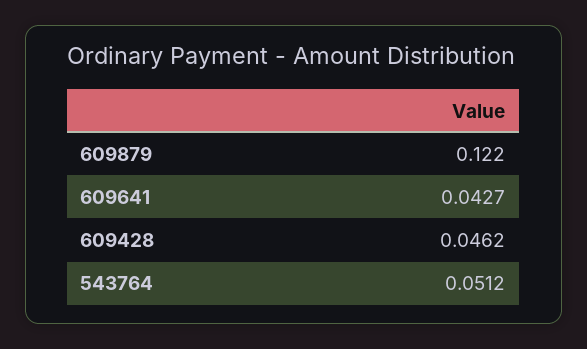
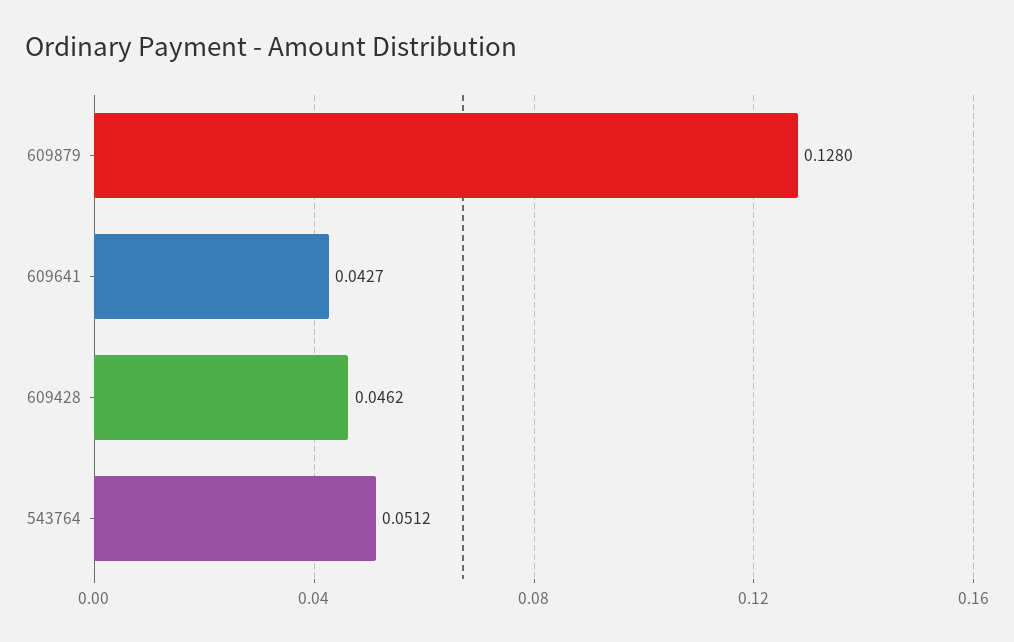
  {
-   "609879": 0.122,
+   "609879": 0.128,
    "609641": 0.0427,
    "609428": 0.0462,
    "543764": 0.0512
  }

